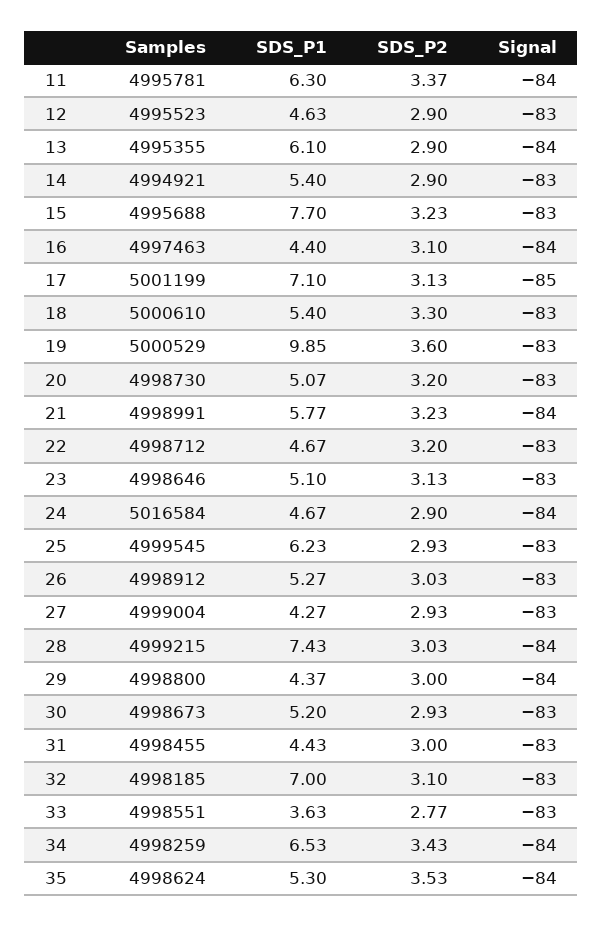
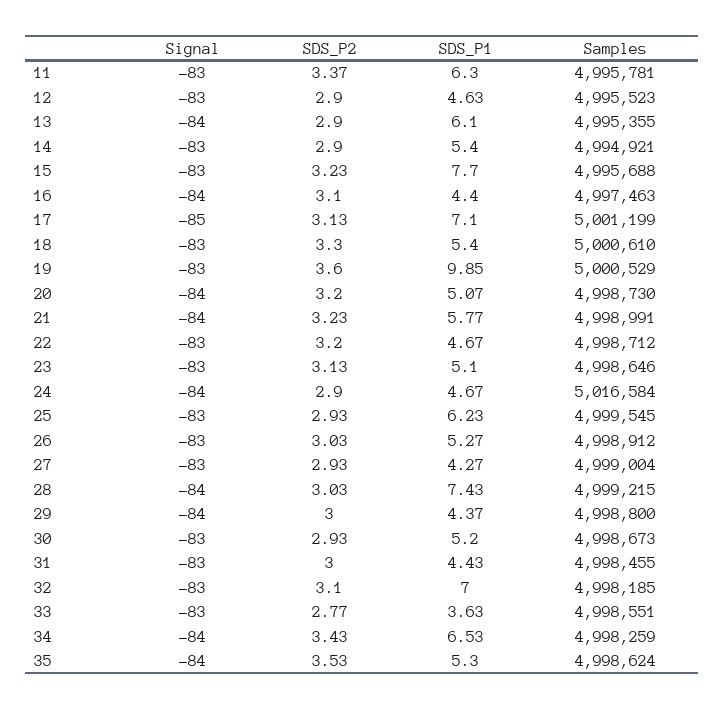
  {
    "Samples": {
      "11": 4995781,
      "12": 4995523,
      "13": 4995355,
      "14": 4994921,
      "15": 4995688,
      "16": 4997463,
      "17": 5001199,
      "18": 5000610,
      "19": 5000529,
      "20": 4998730,
      "21": 4998991,
      "22": 4998712,
      "23": 4998646,
      "24": 5016584,
      "25": 4999545,
      "26": 4998912,
      "27": 4999004,
      "28": 4999215,
      "29": 4998800,
      "30": 4998673,
      "31": 4998455,
      "32": 4998185,
      "33": 4998551,
      "34": 4998259,
      "35": 4998624
    },
    "SDS_P1": {
      "11": 6.3,
      "12": 4.63,
      "13": 6.1,
      "14": 5.4,
      "15": 7.7,
      "16": 4.4,
      "17": 7.1,
      "18": 5.4,
      "19": 9.85,
      "20": 5.07,
      "21": 5.77,
      "22": 4.67,
      "23": 5.1,
      "24": 4.67,
      "25": 6.23,
      "26": 5.27,
      "27": 4.27,
      "28": 7.43,
      "29": 4.37,
      "30": 5.2,
      "31": 4.43,
      "32": 7,
      "33": 3.63,
      "34": 6.53,
      "35": 5.3
    },
    "SDS_P2": {
      "11": 3.37,
      "12": 2.9,
      "13": 2.9,
      "14": 2.9,
      "15": 3.23,
      "16": 3.1,
      "17": 3.13,
      "18": 3.3,
      "19": 3.6,
      "20": 3.2,
      "21": 3.23,
      "22": 3.2,
      "23": 3.13,
      "24": 2.9,
      "25": 2.93,
      "26": 3.03,
      "27": 2.93,
      "28": 3.03,
      "29": 3,
      "30": 2.93,
      "31": 3,
      "32": 3.1,
      "33": 2.77,
      "34": 3.43,
      "35": 3.53
    },
    "Signal": {
-     "11": -84,
+     "11": -83,
      "12": -83,
      "13": -84,
      "14": -83,
      "15": -83,
      "16": -84,
      "17": -85,
      "18": -83,
      "19": -83,
-     "20": -83,
+     "20": -84,
      "21": -84,
      "22": -83,
      "23": -83,
      "24": -84,
      "25": -83,
      "26": -83,
      "27": -83,
      "28": -84,
      "29": -84,
      "30": -83,
      "31": -83,
      "32": -83,
      "33": -83,
      "34": -84,
      "35": -84
    }
  }

